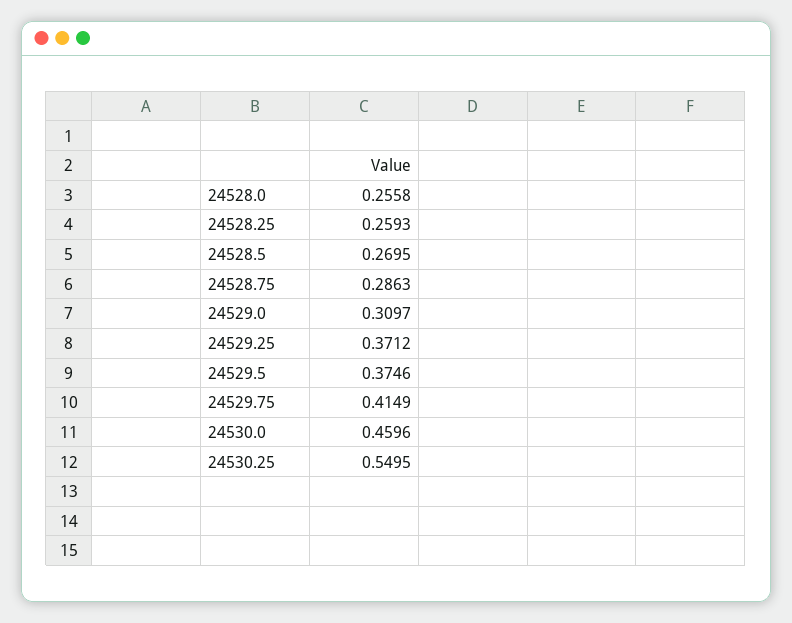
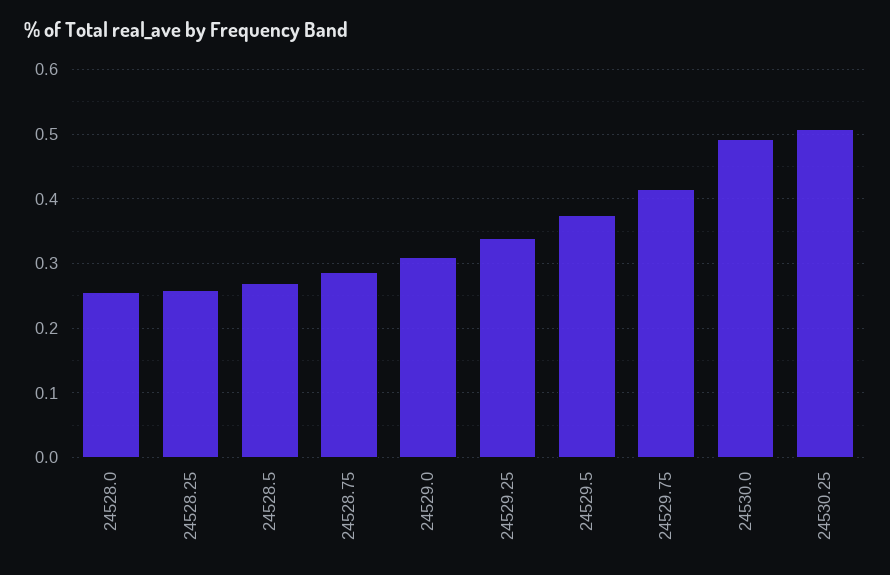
  {
    "24528.0": 0.2558,
    "24528.25": 0.2593,
    "24528.5": 0.2695,
    "24528.75": 0.2863,
    "24529.0": 0.3097,
-   "24529.25": 0.3712,
+   "24529.25": 0.34,
    "24529.5": 0.3746,
    "24529.75": 0.4149,
-   "24530.0": 0.4596,
+   "24530.0": 0.49,
-   "24530.25": 0.5495
+   "24530.25": 0.51
  }

